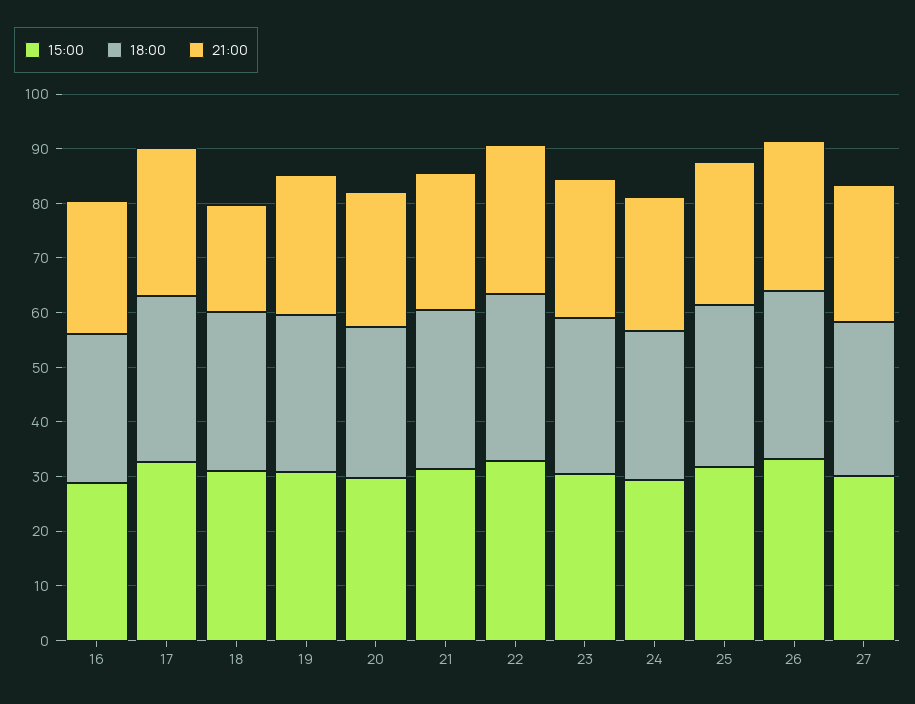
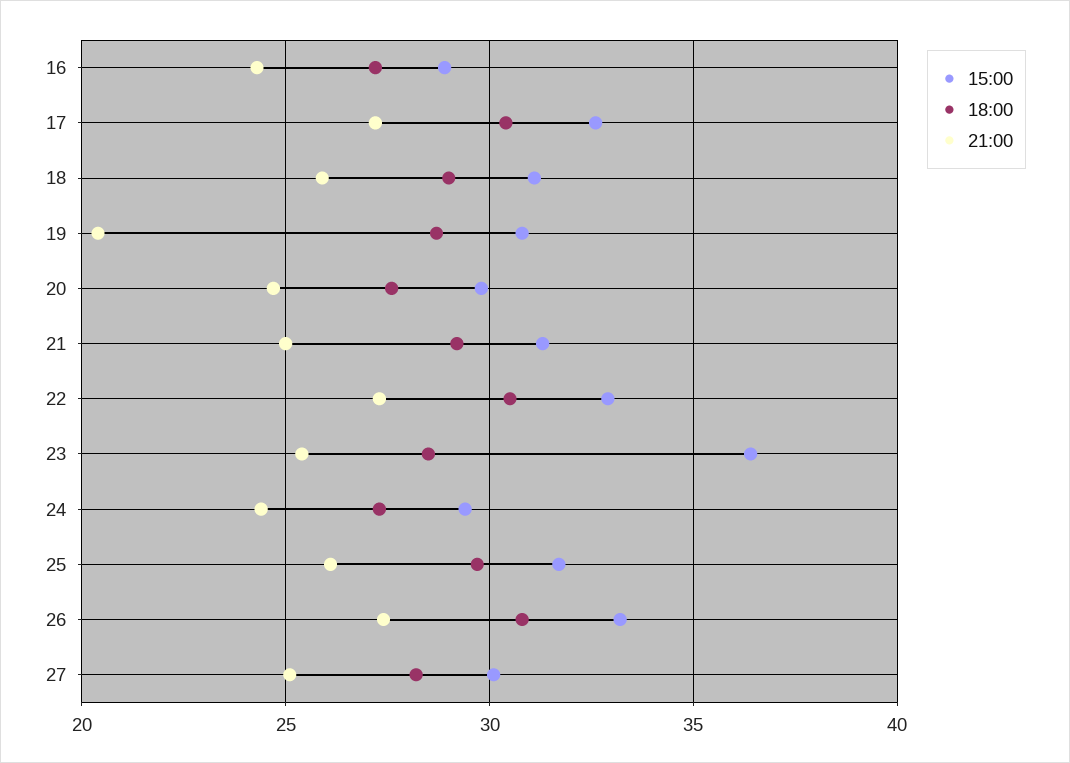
  {
    "15:00": {
      "16": 29,
      "17": 32.5,
      "18": 31,
      "19": 31,
      "20": 30,
      "21": 31.5,
      "22": 33,
-     "23": 30,
+     "23": 36.5,
      "24": 29.5,
      "25": 31.5,
      "26": 33,
      "27": 30
    },
    "18:00": {
      "16": 27,
      "17": 30.5,
      "18": 29,
      "19": 28.5,
      "20": 27.5,
      "21": 29,
      "22": 30.5,
      "23": 28.5,
      "24": 27.5,
      "25": 29.5,
      "26": 31,
      "27": 28
    },
    "21:00": {
      "16": 24.5,
      "17": 27,
-     "18": 20,
+     "18": 26,
-     "19": 26,
+     "19": 20.5,
      "20": 24.5,
      "21": 25,
      "22": 27.5,
      "23": 25.5,
      "24": 24.5,
      "25": 26,
      "26": 27.5,
      "27": 25
    }
  }

